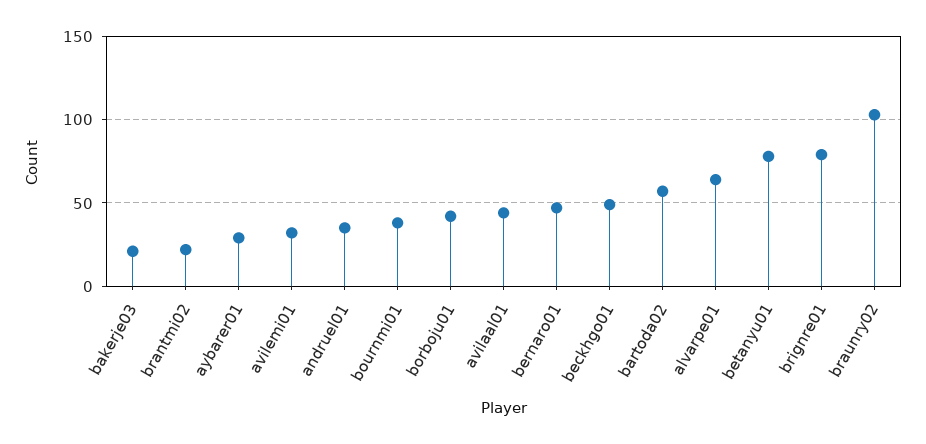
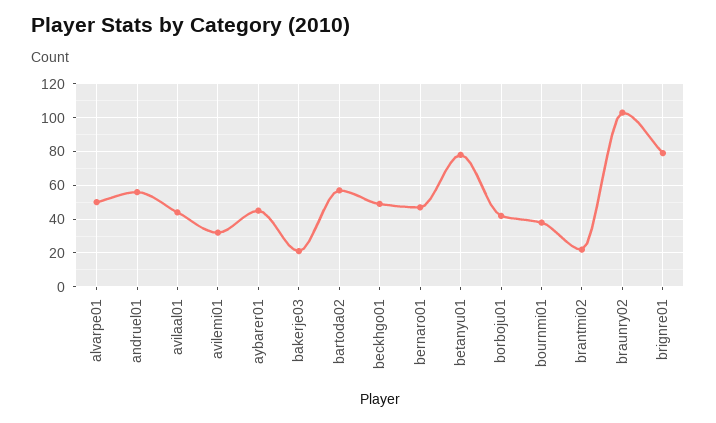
  {
    "bakerje03": 20,
    "brantmi02": 20,
-   "aybarer01": 30,
+   "aybarer01": 45,
    "avilemi01": 30,
-   "andruel01": 35,
+   "andruel01": 55,
    "bournmi01": 40,
    "borboju01": 40,
    "avilaal01": 45,
    "bernaro01": 45,
    "beckhgo01": 50,
    "bartoda02": 55,
-   "alvarpe01": 65,
+   "alvarpe01": 50,
    "betanyu01": 80,
    "brignre01": 80,
    "braunry02": 105
  }

